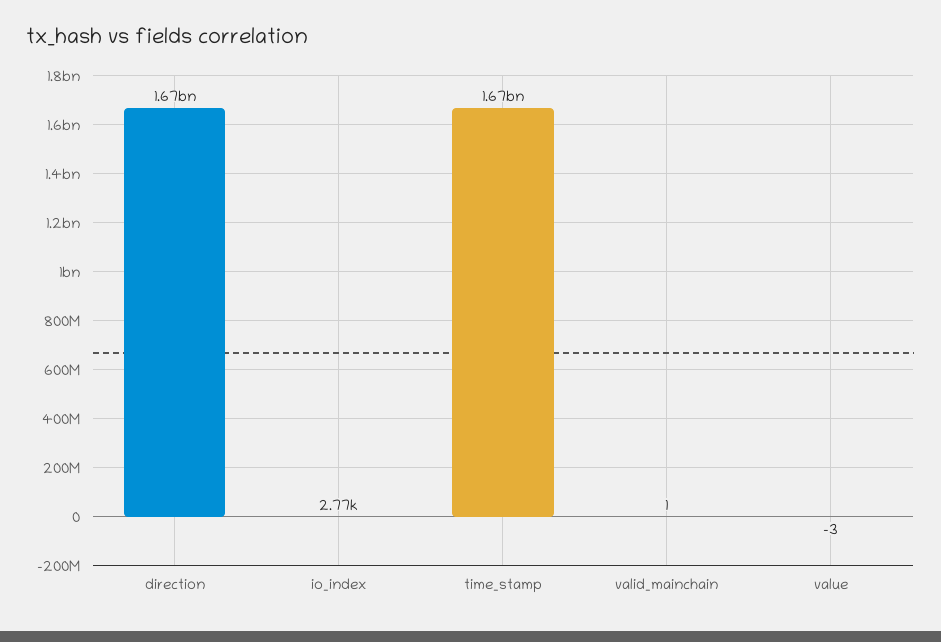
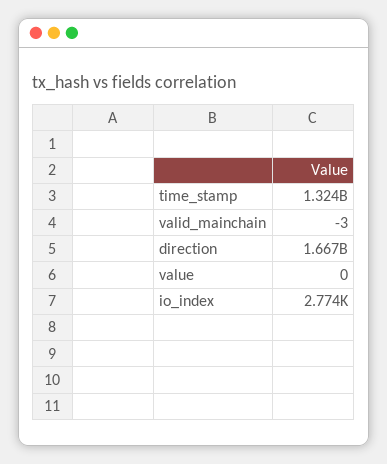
  {
    "direction": 1667000000,
    "io_index": 2774,
-   "time_stamp": 1670000000,
+   "time_stamp": 1324000000,
-   "valid_mainchain": 1,
+   "valid_mainchain": -3,
-   "value": -3
+   "value": 0
  }

